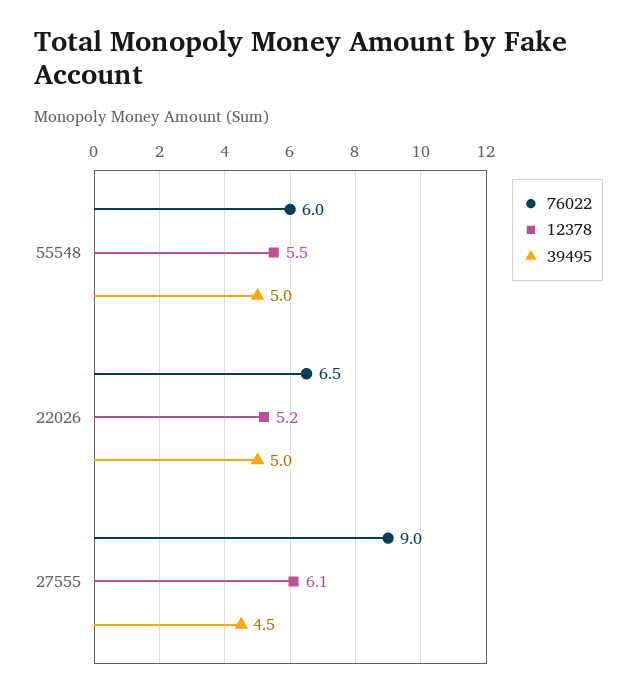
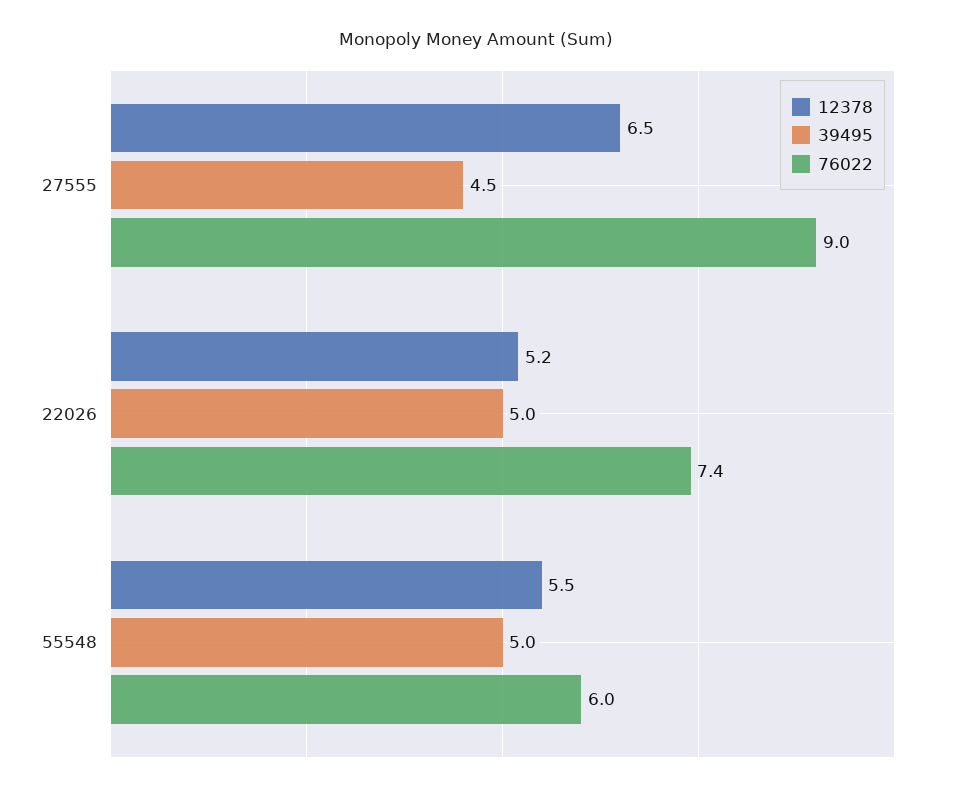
  {
    "76022": {
      "55548": 6,
-     "22026": 6.5,
+     "22026": 7.4,
      "27555": 9
    },
    "12378": {
      "55548": 5.5,
      "22026": 5.2,
-     "27555": 6.1
+     "27555": 6.5
    },
    "39495": {
      "55548": 5,
      "22026": 5,
      "27555": 4.5
    }
  }

